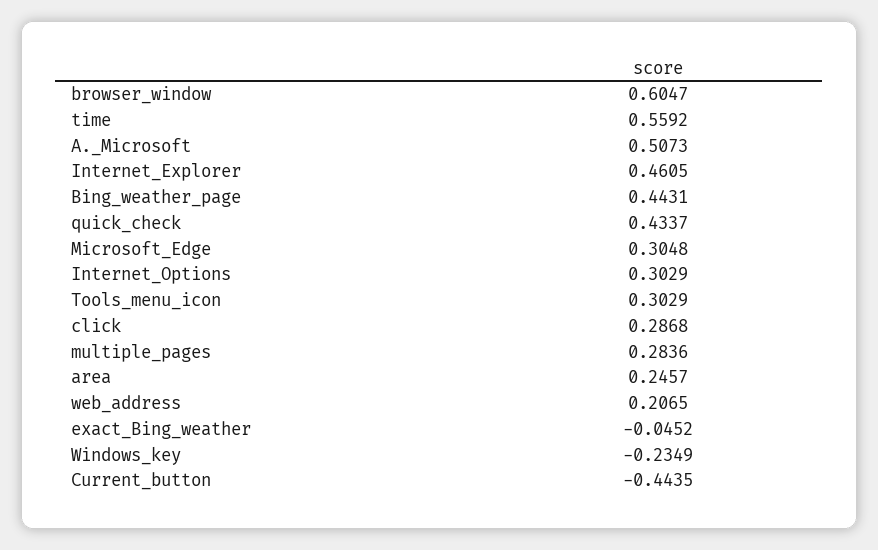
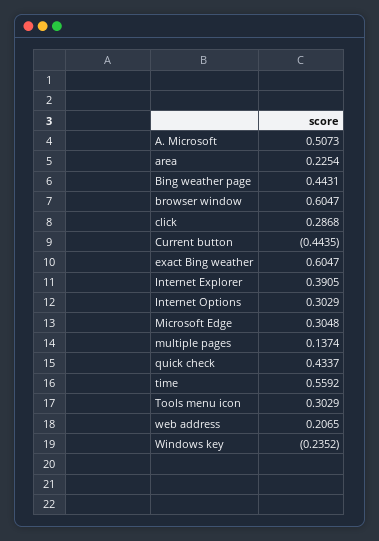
  {
    "browser_window": 0.6047,
    "time": 0.5592,
    "A._Microsoft": 0.5073,
-   "Internet_Explorer": 0.4605,
+   "Internet_Explorer": 0.3905,
    "Bing_weather_page": 0.4431,
    "quick_check": 0.4337,
    "Microsoft_Edge": 0.3048,
    "Internet_Options": 0.3029,
    "Tools_menu_icon": 0.3029,
    "click": 0.2868,
-   "multiple_pages": 0.2836,
+   "multiple_pages": 0.1374,
-   "area": 0.2457,
+   "area": 0.2254,
    "web_address": 0.2065,
-   "exact_Bing_weather": -0.0452,
+   "exact_Bing_weather": 0.6047,
-   "Windows_key": -0.2349,
+   "Windows_key": -0.2352,
    "Current_button": -0.4435
  }

